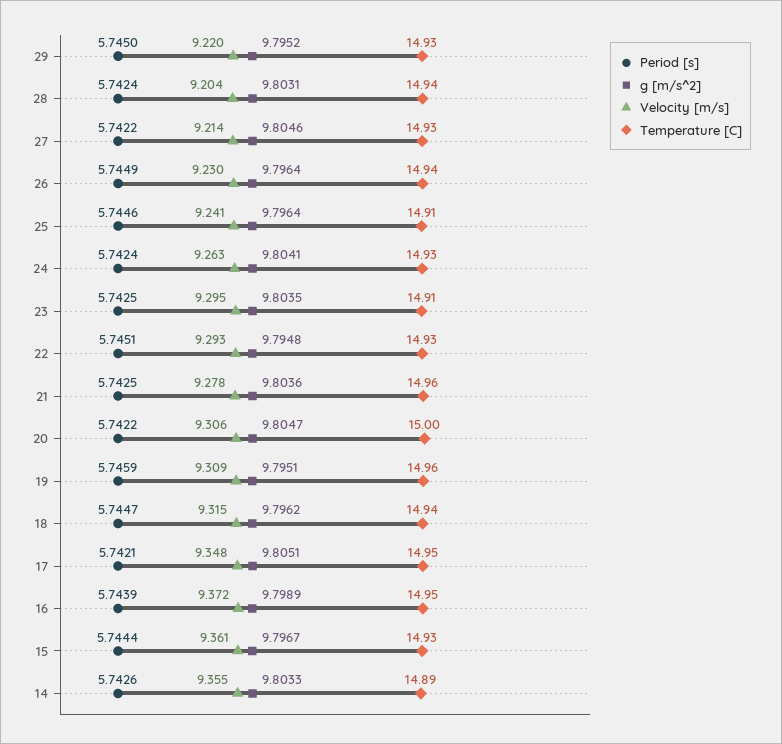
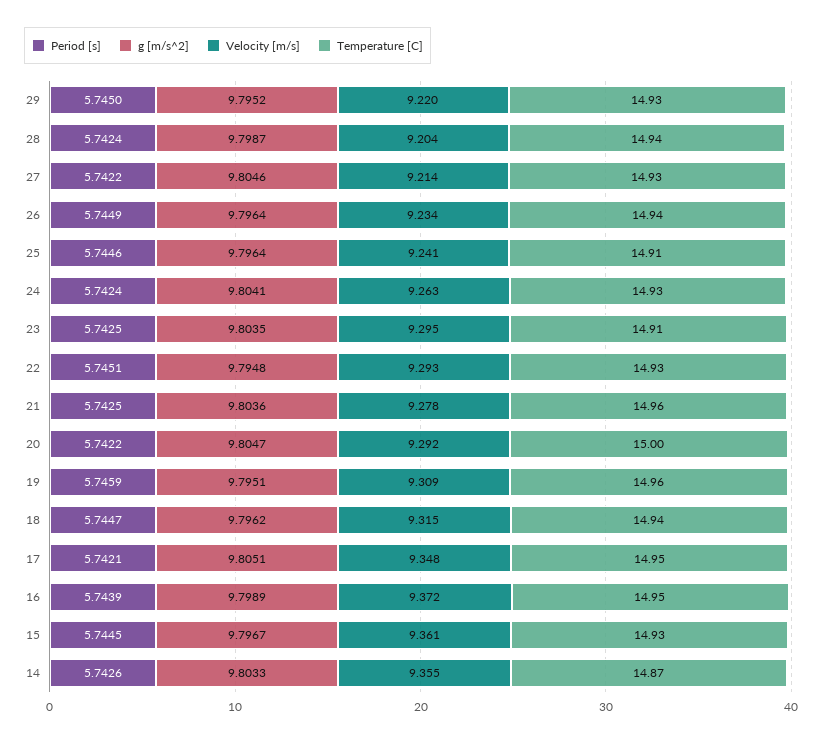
  {
    "Period [s]": {
      "29": 5.745,
      "28": 5.7424,
      "27": 5.7422,
      "26": 5.7449,
      "25": 5.7446,
      "24": 5.7424,
      "23": 5.7425,
      "22": 5.7451,
      "21": 5.7425,
      "20": 5.7422,
      "19": 5.7459,
      "18": 5.7447,
      "17": 5.7421,
      "16": 5.7439,
-     "15": 5.7444,
+     "15": 5.7445,
      "14": 5.7426
    },
    "g [m/s^2]": {
      "29": 9.7952,
-     "28": 9.8031,
+     "28": 9.7987,
      "27": 9.8046,
      "26": 9.7964,
      "25": 9.7964,
      "24": 9.8041,
      "23": 9.8035,
      "22": 9.7948,
      "21": 9.8036,
      "20": 9.8047,
      "19": 9.7951,
      "18": 9.7962,
      "17": 9.8051,
      "16": 9.7989,
      "15": 9.7967,
      "14": 9.8033
    },
    "Velocity [m/s]": {
      "29": 9.22,
      "28": 9.204,
      "27": 9.214,
-     "26": 9.23,
+     "26": 9.234,
      "25": 9.241,
      "24": 9.263,
      "23": 9.295,
      "22": 9.293,
      "21": 9.278,
-     "20": 9.306,
+     "20": 9.292,
      "19": 9.309,
      "18": 9.315,
      "17": 9.348,
      "16": 9.372,
      "15": 9.361,
      "14": 9.355
    },
    "Temperature [C]": {
      "29": 14.93,
      "28": 14.94,
      "27": 14.93,
      "26": 14.94,
      "25": 14.91,
      "24": 14.93,
      "23": 14.91,
      "22": 14.93,
      "21": 14.96,
      "20": 15,
      "19": 14.96,
      "18": 14.94,
      "17": 14.95,
      "16": 14.95,
      "15": 14.93,
-     "14": 14.89
+     "14": 14.87
    }
  }

